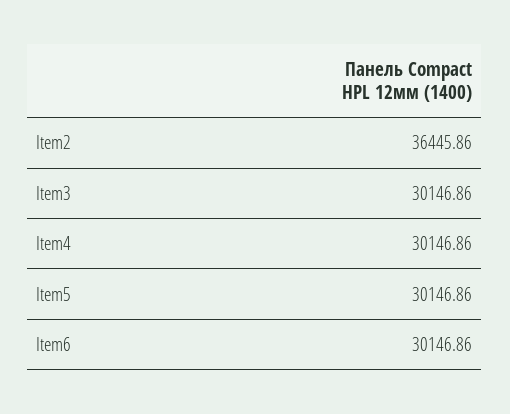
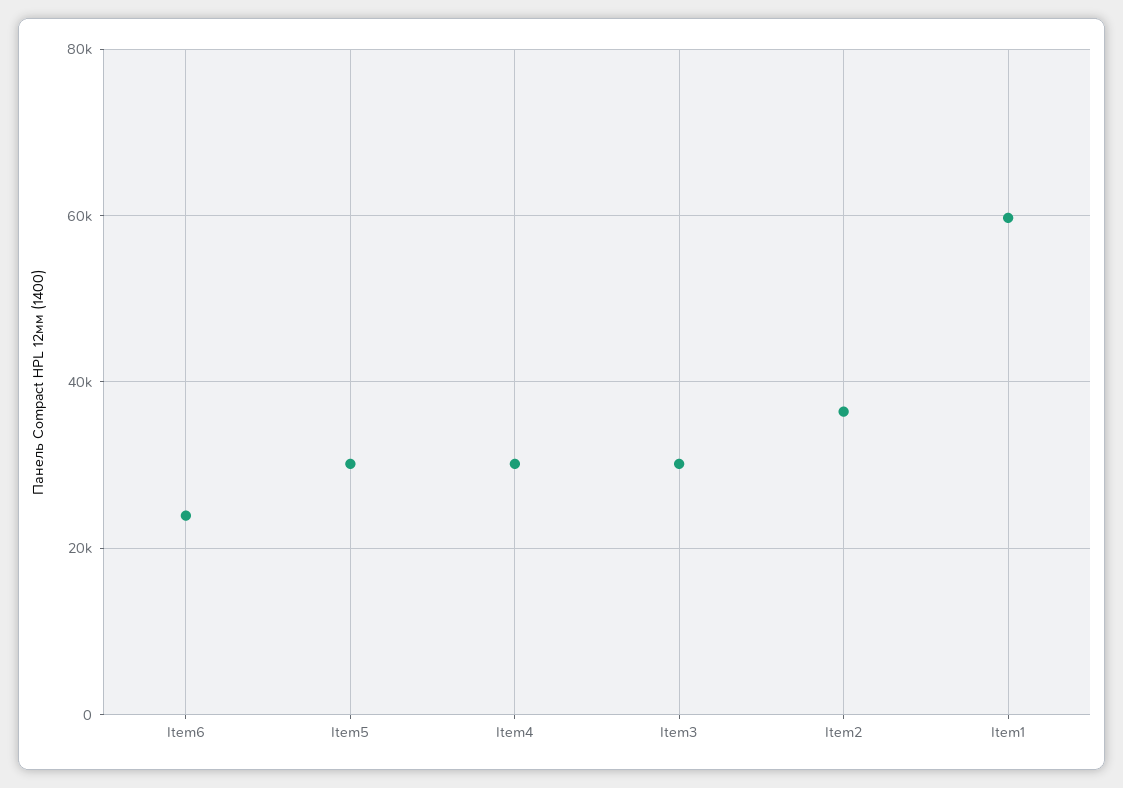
  {
    "Item2": 36445.86,
    "Item3": 30146.86,
    "Item4": 30146.86,
    "Item5": 30146.86,
-   "Item6": 30146.86
+   "Item6": 24000,
+   "Item1": 60000
  }

